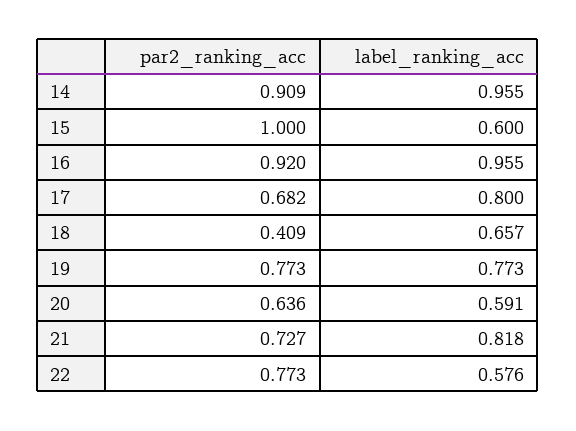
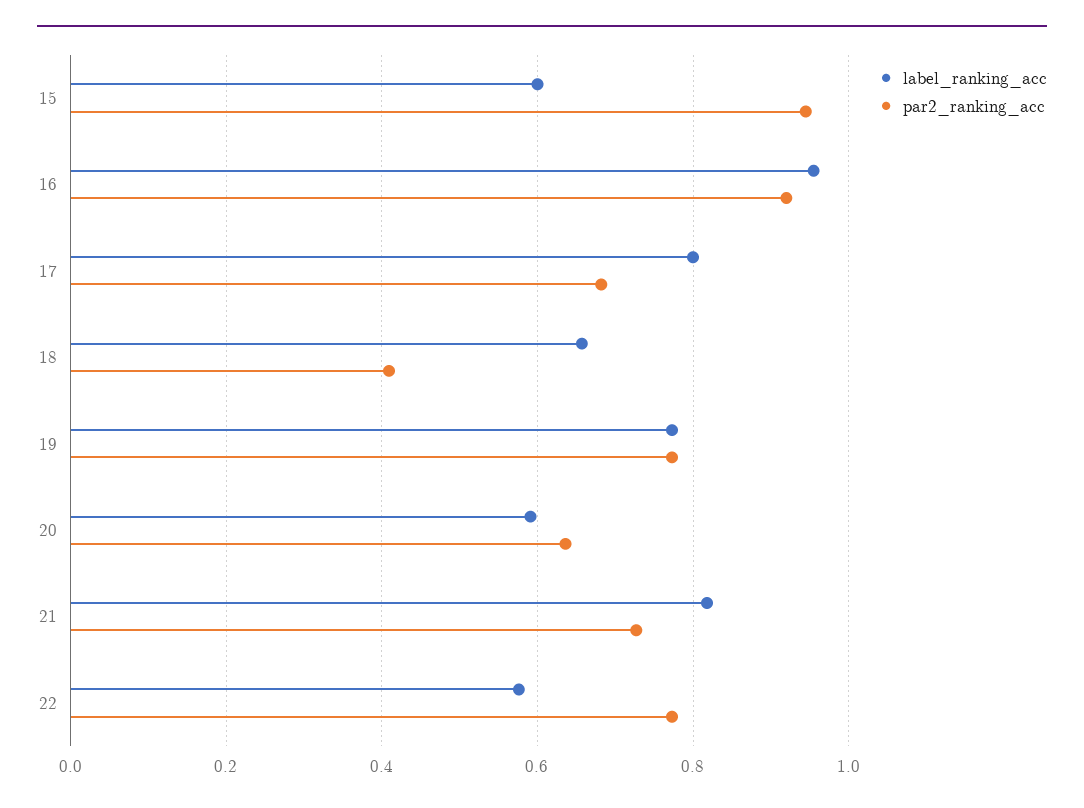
  {
    "par2_ranking_acc": {
-     "14": 0.909,
-     "15": 1,
+     "15": 0.94,
      "16": 0.92,
      "17": 0.682,
      "18": 0.409,
      "19": 0.773,
      "20": 0.636,
      "21": 0.727,
      "22": 0.773
    },
    "label_ranking_acc": {
-     "14": 0.955,
      "15": 0.6,
      "16": 0.955,
      "17": 0.8,
      "18": 0.657,
      "19": 0.773,
      "20": 0.591,
      "21": 0.818,
      "22": 0.576
    }
  }

